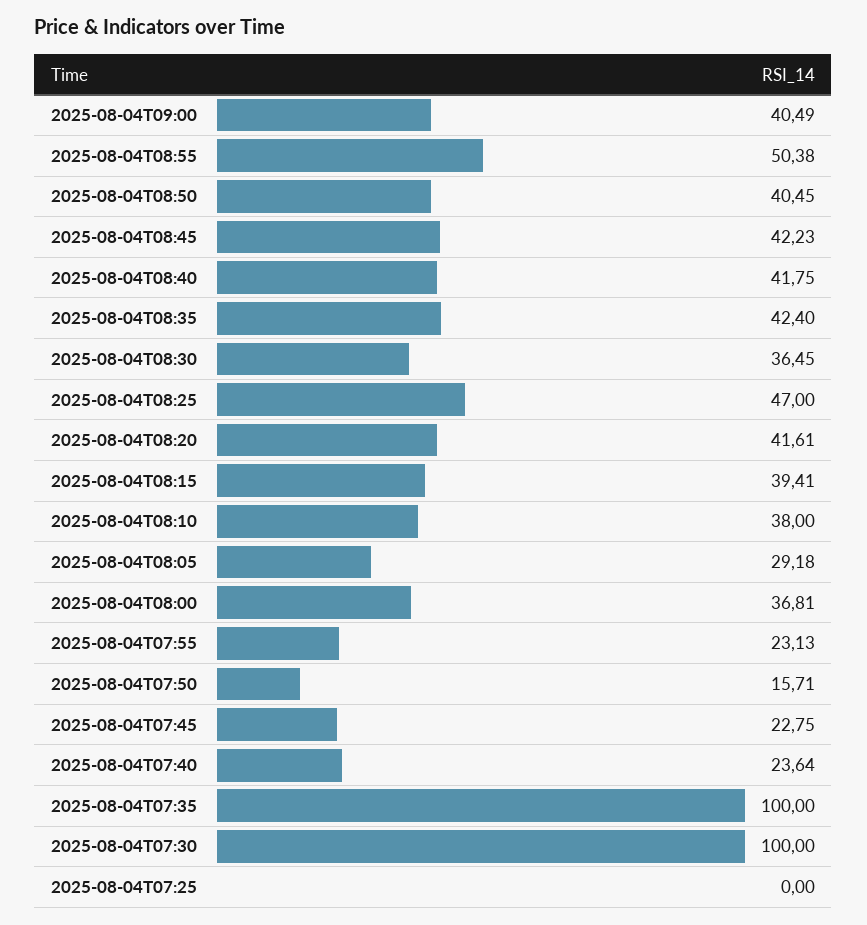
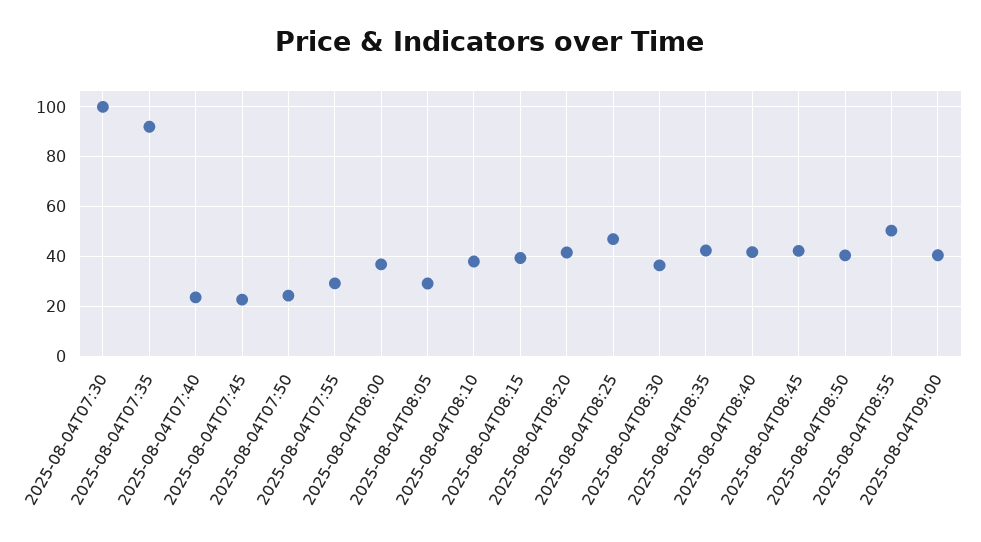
  {
    "2025-08-04T09:00": 40.49,
    "2025-08-04T08:55": 50.38,
    "2025-08-04T08:50": 40.45,
    "2025-08-04T08:45": 42.23,
    "2025-08-04T08:40": 41.75,
    "2025-08-04T08:35": 42.4,
    "2025-08-04T08:30": 36.45,
    "2025-08-04T08:25": 47,
    "2025-08-04T08:20": 41.61,
    "2025-08-04T08:15": 39.41,
    "2025-08-04T08:10": 38,
    "2025-08-04T08:05": 29.18,
    "2025-08-04T08:00": 36.81,
-   "2025-08-04T07:55": 23.13,
+   "2025-08-04T07:55": 30,
-   "2025-08-04T07:50": 15.71,
+   "2025-08-04T07:50": 25,
    "2025-08-04T07:45": 22.75,
    "2025-08-04T07:40": 23.64,
-   "2025-08-04T07:35": 100,
+   "2025-08-04T07:35": 92.5,
-   "2025-08-04T07:30": 100,
+   "2025-08-04T07:30": 100
-   "2025-08-04T07:25": 0
  }

